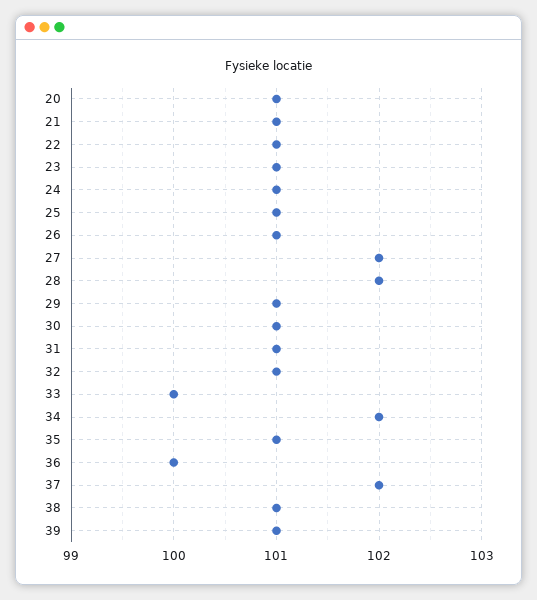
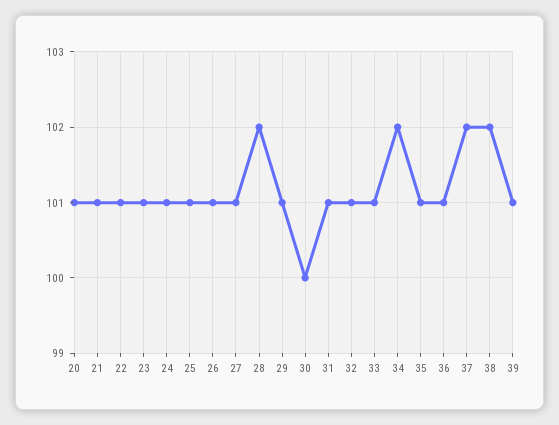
  {
    "20": 101,
    "21": 101,
    "22": 101,
    "23": 101,
    "24": 101,
    "25": 101,
    "26": 101,
-   "27": 102,
+   "27": 101,
    "28": 102,
    "29": 101,
-   "30": 101,
+   "30": 100,
    "31": 101,
    "32": 101,
-   "33": 100,
+   "33": 101,
    "34": 102,
    "35": 101,
-   "36": 100,
+   "36": 101,
    "37": 102,
-   "38": 101,
+   "38": 102,
    "39": 101
  }

